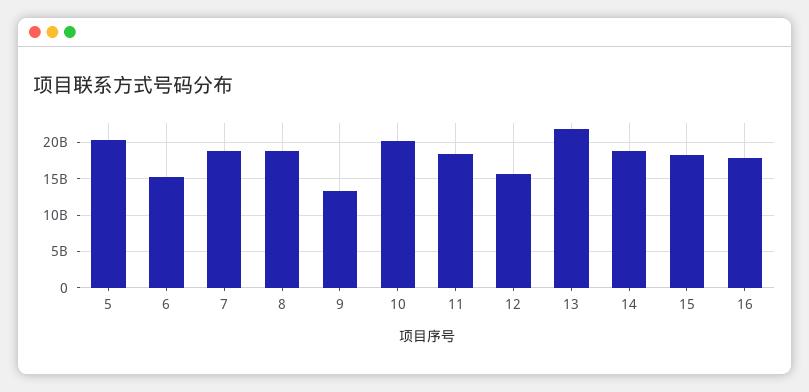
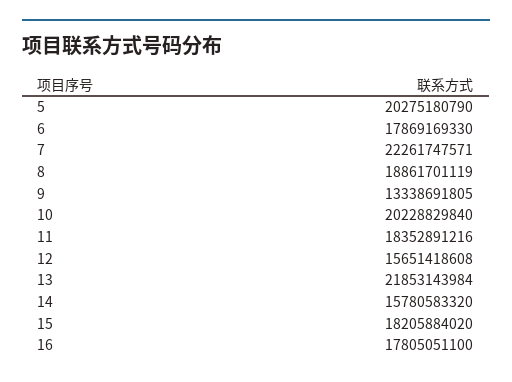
  {
    "5": 20275180790,
-   "6": 15000000000,
+   "6": 17869169330,
-   "7": 19000000000,
+   "7": 22261747571,
    "8": 18861701119,
    "9": 13338691805,
    "10": 20228829840,
    "11": 18352891216,
    "12": 15651418608,
    "13": 21853143984,
-   "14": 19000000000,
+   "14": 15780583320,
    "15": 18205884020,
    "16": 17805051100
  }

